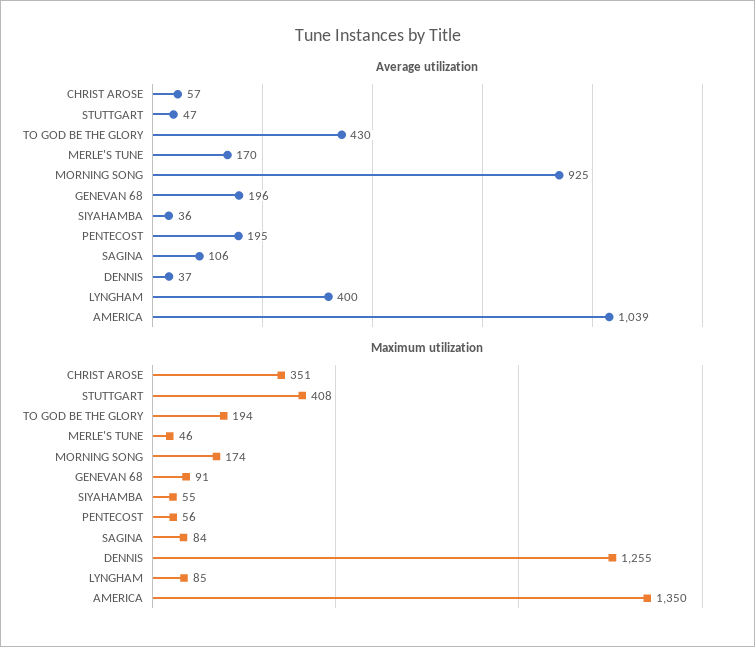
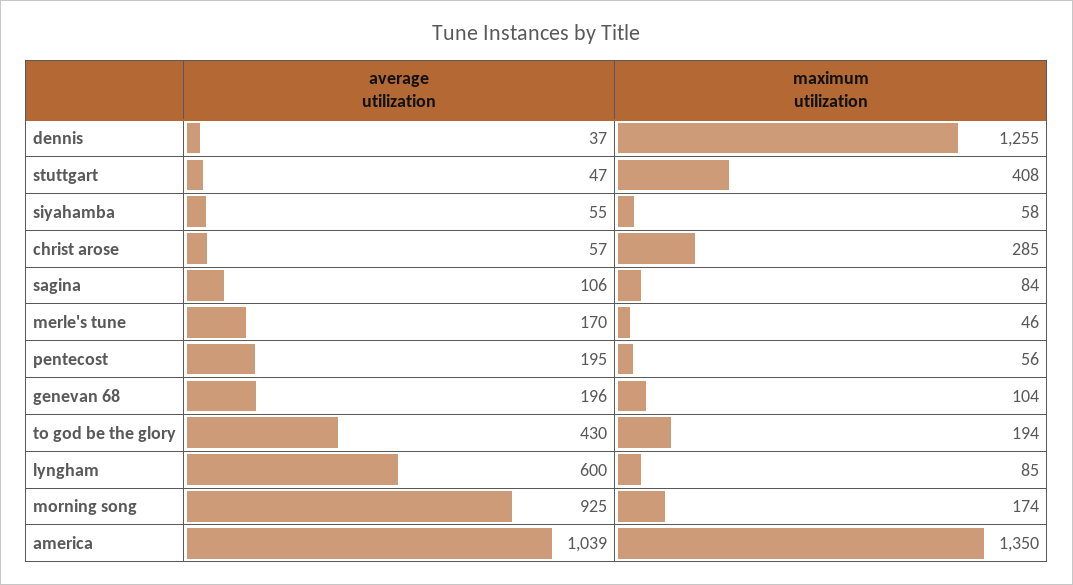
  {
    "Average utilization": {
      "CHRIST AROSE": 57,
      "STUTTGART": 47,
      "TO GOD BE THE GLORY": 430,
      "MERLE'S TUNE": 170,
      "MORNING SONG": 925,
      "GENEVAN 68": 196,
-     "SIYAHAMBA": 36,
+     "SIYAHAMBA": 55,
      "PENTECOST": 195,
      "SAGINA": 106,
      "DENNIS": 37,
-     "LYNGHAM": 400,
+     "LYNGHAM": 600,
      "AMERICA": 1039
    },
    "Maximum utilization": {
-     "CHRIST AROSE": 351,
+     "CHRIST AROSE": 285,
      "STUTTGART": 408,
      "TO GOD BE THE GLORY": 194,
      "MERLE'S TUNE": 46,
      "MORNING SONG": 174,
-     "GENEVAN 68": 91,
+     "GENEVAN 68": 104,
-     "SIYAHAMBA": 55,
+     "SIYAHAMBA": 58,
      "PENTECOST": 56,
      "SAGINA": 84,
      "DENNIS": 1255,
      "LYNGHAM": 85,
      "AMERICA": 1350
    }
  }

